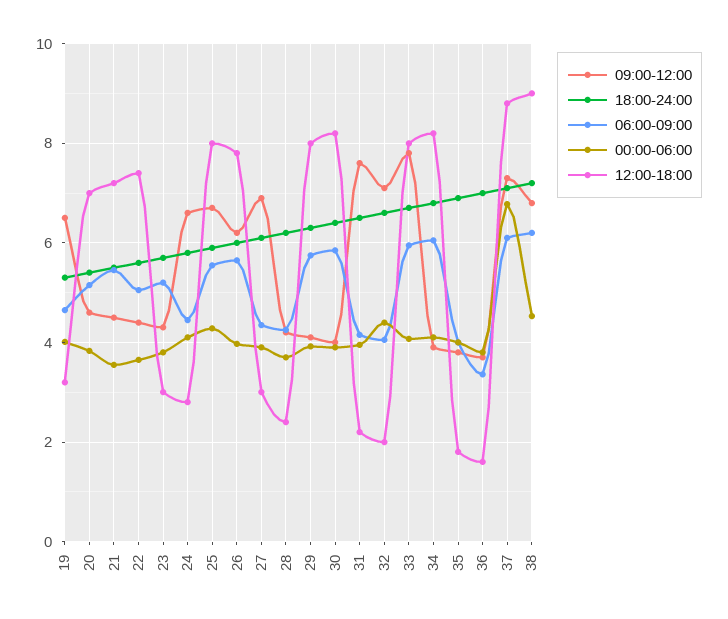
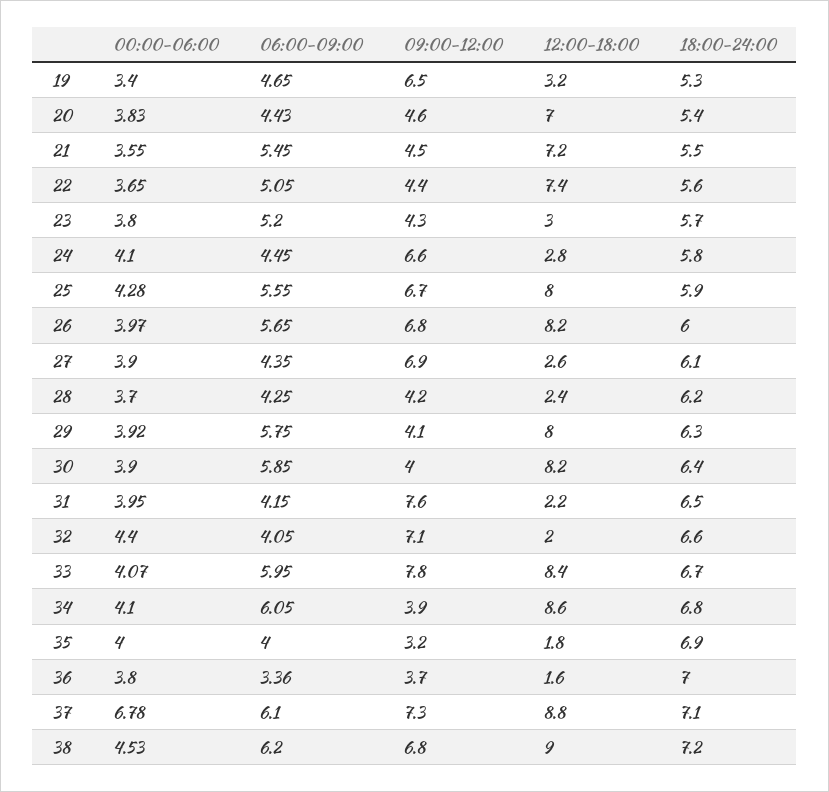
  {
    "09:00-12:00": {
      "19": 6.5,
      "20": 4.6,
      "21": 4.5,
      "22": 4.4,
      "23": 4.3,
      "24": 6.6,
      "25": 6.7,
-     "26": 6.2,
+     "26": 6.8,
      "27": 6.9,
      "28": 4.2,
      "29": 4.1,
      "30": 4,
      "31": 7.6,
      "32": 7.1,
      "33": 7.8,
      "34": 3.9,
-     "35": 3.8,
+     "35": 3.2,
      "36": 3.7,
      "37": 7.3,
      "38": 6.8
    },
    "18:00-24:00": {
      "19": 5.3,
      "20": 5.4,
      "21": 5.5,
      "22": 5.6,
      "23": 5.7,
      "24": 5.8,
      "25": 5.9,
      "26": 6,
      "27": 6.1,
      "28": 6.2,
      "29": 6.3,
      "30": 6.4,
      "31": 6.5,
      "32": 6.6,
      "33": 6.7,
      "34": 6.8,
      "35": 6.9,
      "36": 7,
      "37": 7.1,
      "38": 7.2
    },
    "06:00-09:00": {
      "19": 4.65,
-     "20": 5.2,
+     "20": 4.43,
      "21": 5.45,
      "22": 5.05,
      "23": 5.2,
      "24": 4.45,
      "25": 5.55,
      "26": 5.65,
      "27": 4.35,
      "28": 4.25,
      "29": 5.75,
      "30": 5.85,
      "31": 4.15,
      "32": 4.05,
      "33": 5.95,
      "34": 6.05,
      "35": 4,
      "36": 3.36,
      "37": 6.1,
      "38": 6.2
    },
    "00:00-06:00": {
-     "19": 4,
+     "19": 3.4,
      "20": 3.83,
      "21": 3.55,
      "22": 3.65,
      "23": 3.8,
      "24": 4.1,
      "25": 4.28,
      "26": 3.97,
      "27": 3.9,
      "28": 3.7,
      "29": 3.92,
      "30": 3.9,
      "31": 3.95,
      "32": 4.4,
      "33": 4.07,
      "34": 4.1,
      "35": 4,
      "36": 3.8,
      "37": 6.78,
      "38": 4.53
    },
    "12:00-18:00": {
      "19": 3.2,
      "20": 7,
      "21": 7.2,
      "22": 7.4,
      "23": 3,
      "24": 2.8,
      "25": 8,
-     "26": 7.8,
+     "26": 8.2,
-     "27": 3,
+     "27": 2.6,
      "28": 2.4,
      "29": 8,
      "30": 8.2,
      "31": 2.2,
      "32": 2,
-     "33": 8,
+     "33": 8.4,
-     "34": 8.2,
+     "34": 8.6,
      "35": 1.8,
      "36": 1.6,
      "37": 8.8,
      "38": 9
    }
  }

